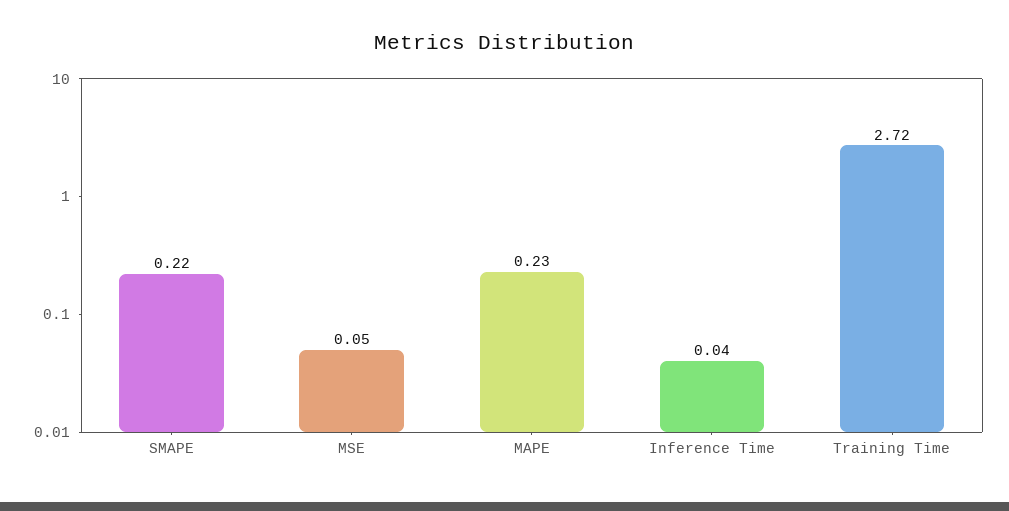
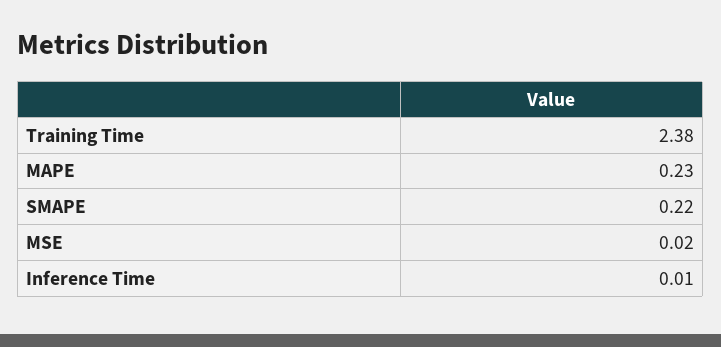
  {
    "SMAPE": 0.22,
-   "MSE": 0.05,
+   "MSE": 0.02,
    "MAPE": 0.23,
-   "Inference Time": 0.04,
+   "Inference Time": 0.01,
-   "Training Time": 2.72
+   "Training Time": 2.38
  }

